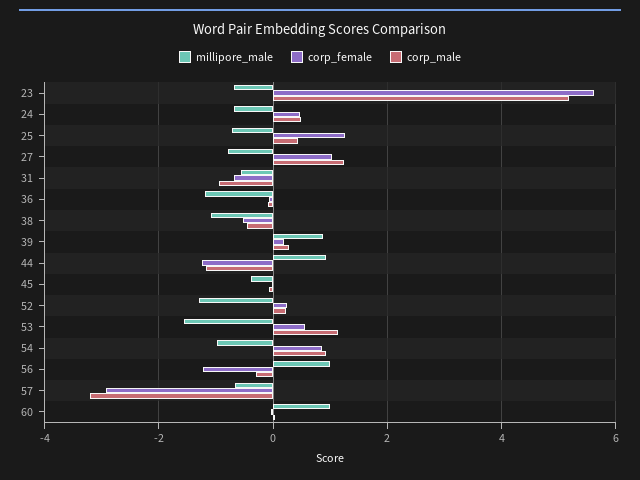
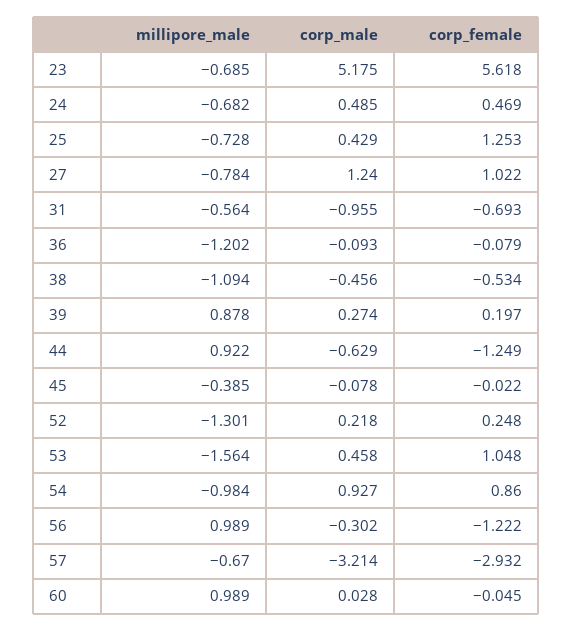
  {
    "millipore_male": {
      "23": -0.685,
      "24": -0.682,
      "25": -0.728,
      "27": -0.784,
      "31": -0.564,
      "36": -1.202,
      "38": -1.094,
      "39": 0.878,
      "44": 0.922,
      "45": -0.385,
      "52": -1.301,
      "53": -1.564,
      "54": -0.984,
      "56": 0.989,
      "57": -0.67,
      "60": 0.989
    },
    "corp_female": {
      "23": 5.618,
      "24": 0.469,
      "25": 1.253,
      "27": 1.022,
      "31": -0.693,
      "36": -0.079,
      "38": -0.534,
      "39": 0.197,
      "44": -1.249,
      "45": -0.022,
      "52": 0.248,
-     "53": 0.6,
+     "53": 1.048,
      "54": 0.86,
      "56": -1.222,
      "57": -2.932,
      "60": -0.045
    },
    "corp_male": {
      "23": 5.175,
      "24": 0.485,
      "25": 0.429,
      "27": 1.24,
      "31": -0.955,
      "36": -0.093,
      "38": -0.456,
      "39": 0.274,
-     "44": -1.2,
+     "44": -0.629,
      "45": -0.078,
      "52": 0.218,
-     "53": 1.2,
+     "53": 0.458,
      "54": 0.927,
      "56": -0.302,
      "57": -3.214,
      "60": 0.028
    }
  }

